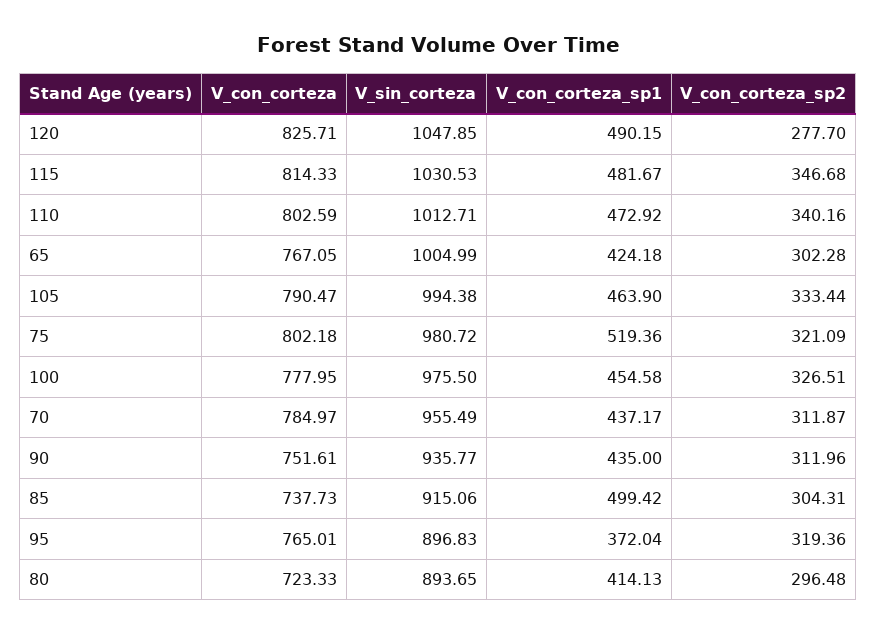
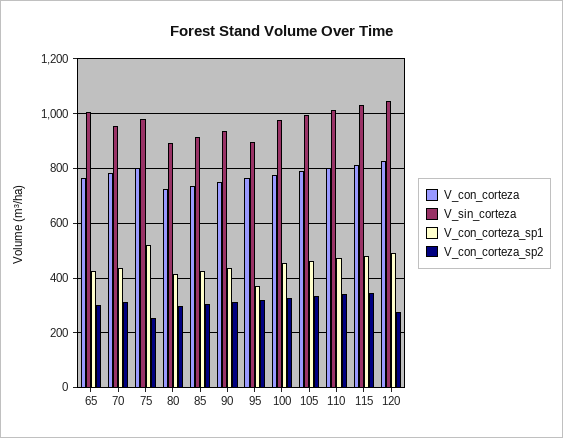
  {
    "V_con_corteza": {
      "120": 825.71,
      "115": 814.33,
      "110": 802.59,
      "65": 767.05,
      "105": 790.47,
      "75": 802.18,
      "100": 777.95,
      "70": 784.97,
      "90": 751.61,
      "85": 737.73,
      "95": 765.01,
      "80": 723.33
    },
    "V_sin_corteza": {
      "120": 1047.85,
      "115": 1030.53,
      "110": 1012.71,
      "65": 1004.99,
      "105": 994.38,
      "75": 980.72,
      "100": 975.5,
      "70": 955.49,
      "90": 935.77,
      "85": 915.06,
      "95": 896.83,
      "80": 893.65
    },
    "V_con_corteza_sp1": {
      "120": 490.15,
      "115": 481.67,
      "110": 472.92,
      "65": 424.18,
      "105": 463.9,
      "75": 519.36,
      "100": 454.58,
      "70": 437.17,
      "90": 435,
-     "85": 499.42,
+     "85": 425,
      "95": 372.04,
      "80": 414.13
    },
    "V_con_corteza_sp2": {
      "120": 277.7,
      "115": 346.68,
      "110": 340.16,
      "65": 302.28,
      "105": 333.44,
-     "75": 321.09,
+     "75": 250,
      "100": 326.51,
      "70": 311.87,
      "90": 311.96,
      "85": 304.31,
      "95": 319.36,
      "80": 296.48
    }
  }

